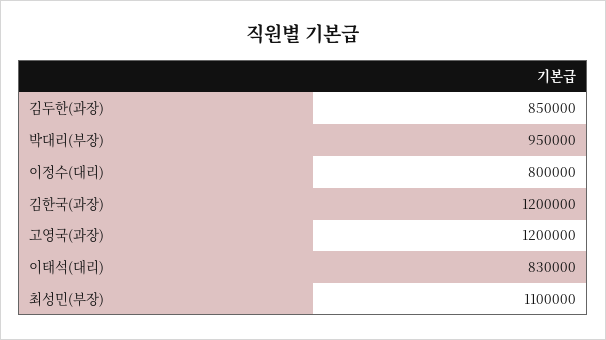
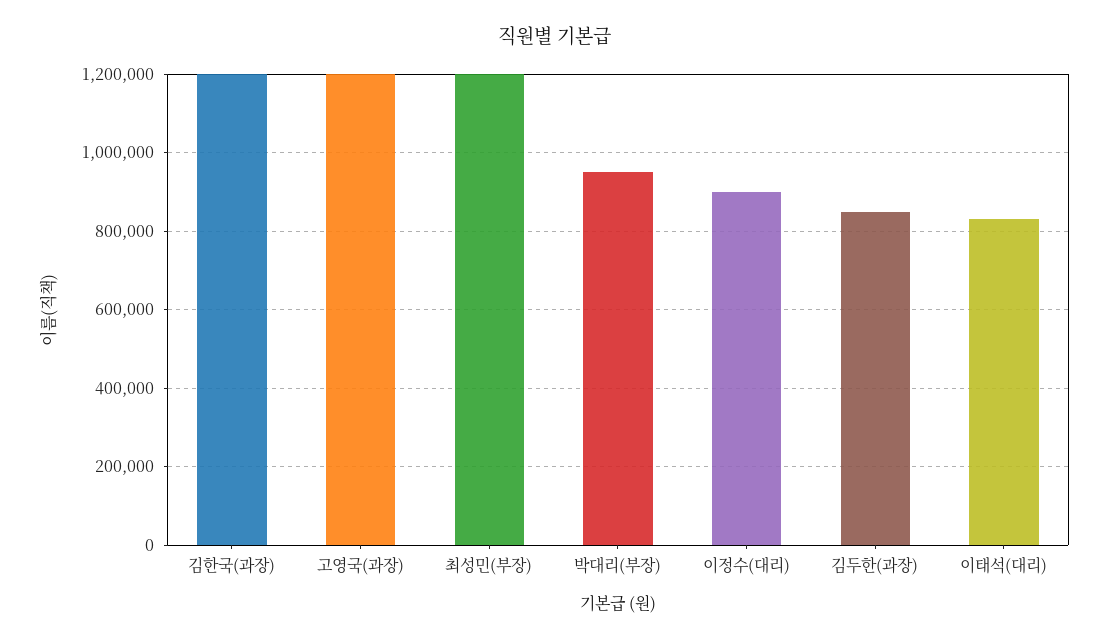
  {
    "김두한(과장)": 850000,
    "박대리(부장)": 950000,
-   "이정수(대리)": 800000,
+   "이정수(대리)": 900000,
    "김한국(과장)": 1200000,
    "고영국(과장)": 1200000,
    "이태석(대리)": 830000,
-   "최성민(부장)": 1100000
+   "최성민(부장)": 1200000
  }

